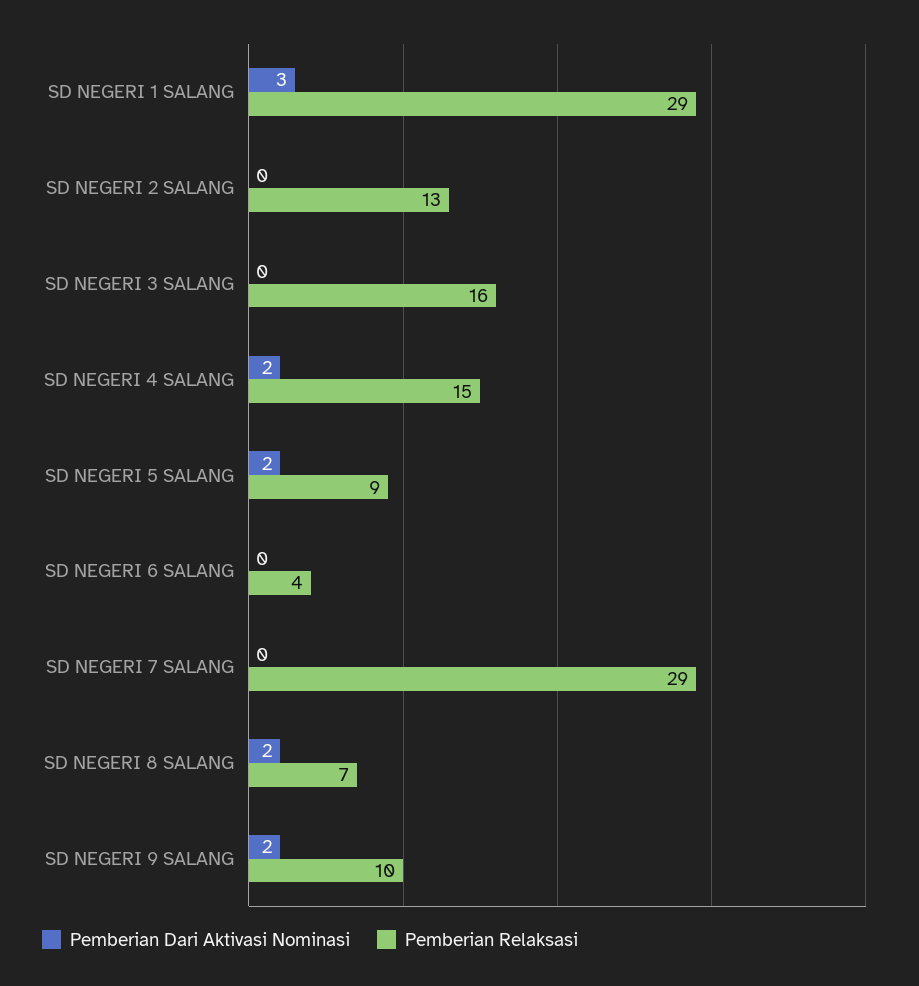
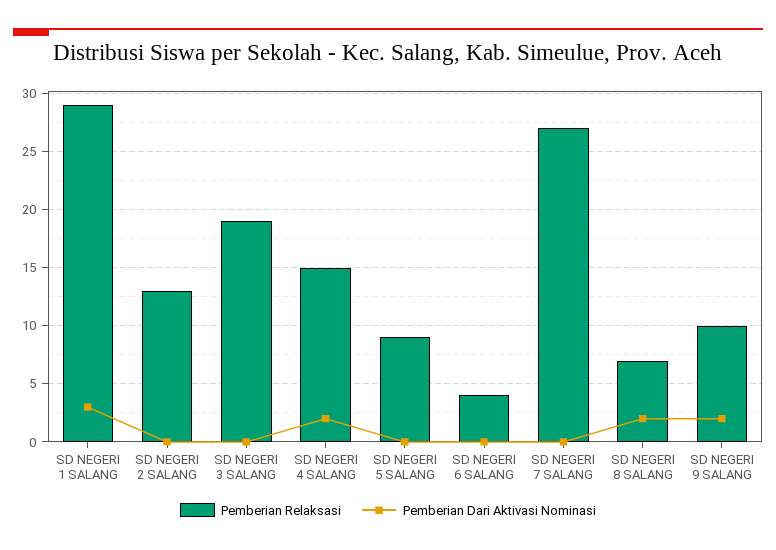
  {
    "Pemberian Dari Aktivasi Nominasi": {
      "SD NEGERI 1 SALANG": 3,
      "SD NEGERI 2 SALANG": 0,
      "SD NEGERI 3 SALANG": 0,
      "SD NEGERI 4 SALANG": 2,
-     "SD NEGERI 5 SALANG": 2,
+     "SD NEGERI 5 SALANG": 0,
      "SD NEGERI 6 SALANG": 0,
      "SD NEGERI 7 SALANG": 0,
      "SD NEGERI 8 SALANG": 2,
      "SD NEGERI 9 SALANG": 2
    },
    "Pemberian Relaksasi": {
      "SD NEGERI 1 SALANG": 29,
      "SD NEGERI 2 SALANG": 13,
-     "SD NEGERI 3 SALANG": 16,
+     "SD NEGERI 3 SALANG": 19,
      "SD NEGERI 4 SALANG": 15,
      "SD NEGERI 5 SALANG": 9,
      "SD NEGERI 6 SALANG": 4,
-     "SD NEGERI 7 SALANG": 29,
+     "SD NEGERI 7 SALANG": 27,
      "SD NEGERI 8 SALANG": 7,
      "SD NEGERI 9 SALANG": 10
    }
  }

